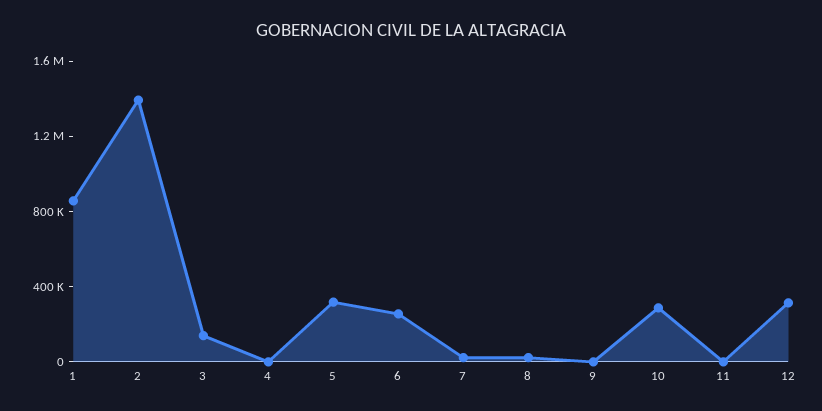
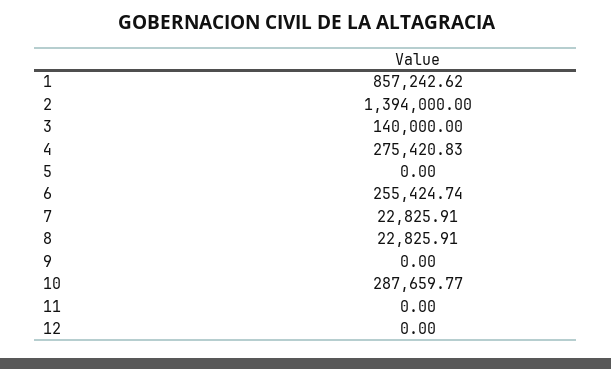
  {
    "1": 857242.62,
    "2": 1394000,
    "3": 140000,
-   "4": 0,
+   "4": 275420.83,
-   "5": 300000,
+   "5": 0,
    "6": 255424.74,
    "7": 22825.91,
    "8": 22825.91,
    "9": 0,
    "10": 287659.77,
    "11": 0,
-   "12": 300000
+   "12": 0
  }

